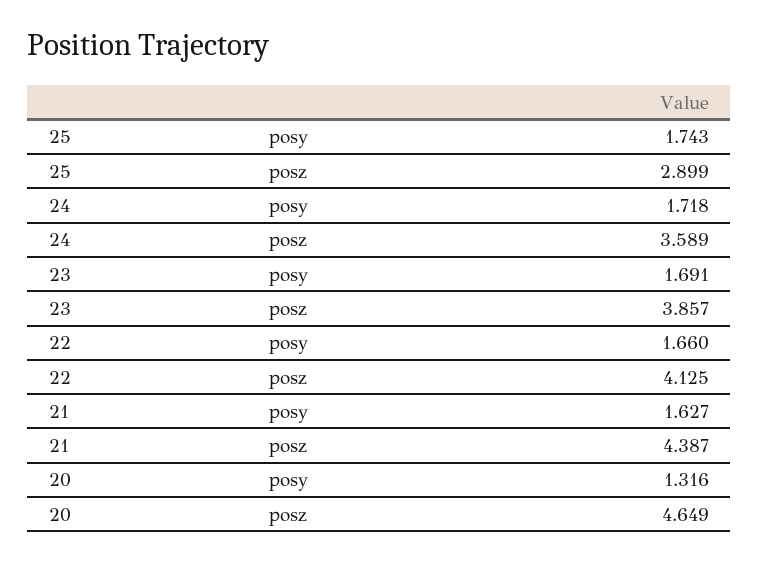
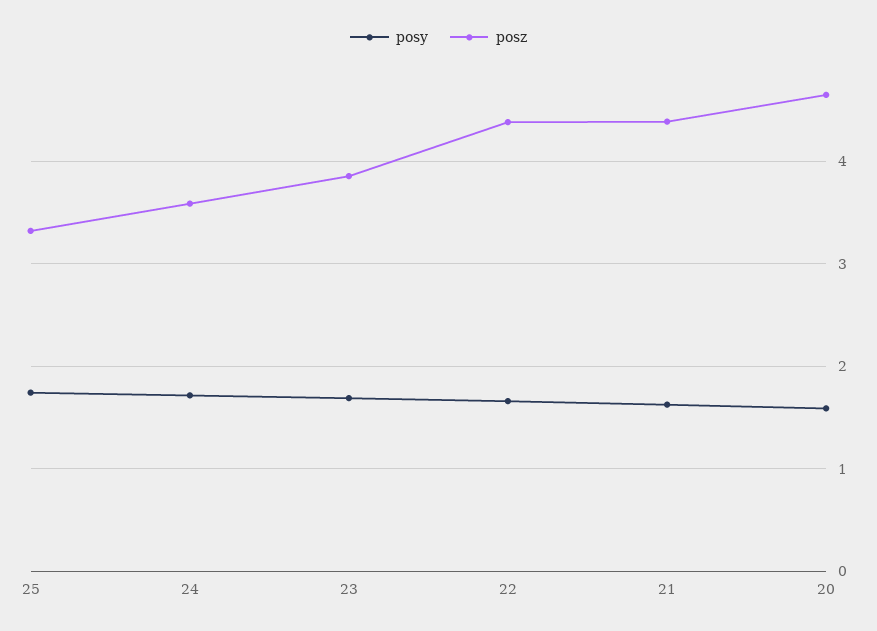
  {
    "posy": {
      "25": 1.743,
      "24": 1.718,
      "23": 1.691,
      "22": 1.66,
      "21": 1.627,
-     "20": 1.316
+     "20": 1.6
    },
    "posz": {
-     "25": 2.899,
+     "25": 3.3,
      "24": 3.589,
      "23": 3.857,
-     "22": 4.125,
+     "22": 4.4,
      "21": 4.387,
      "20": 4.649
    }
  }

